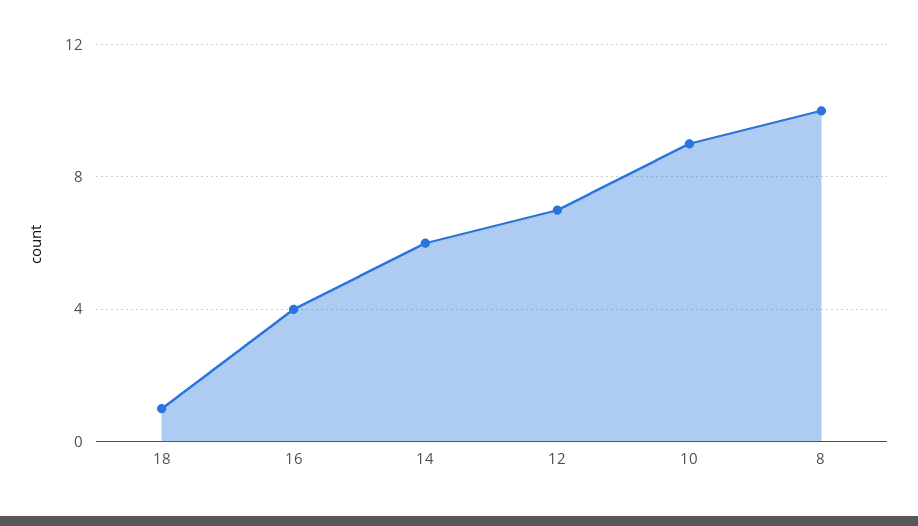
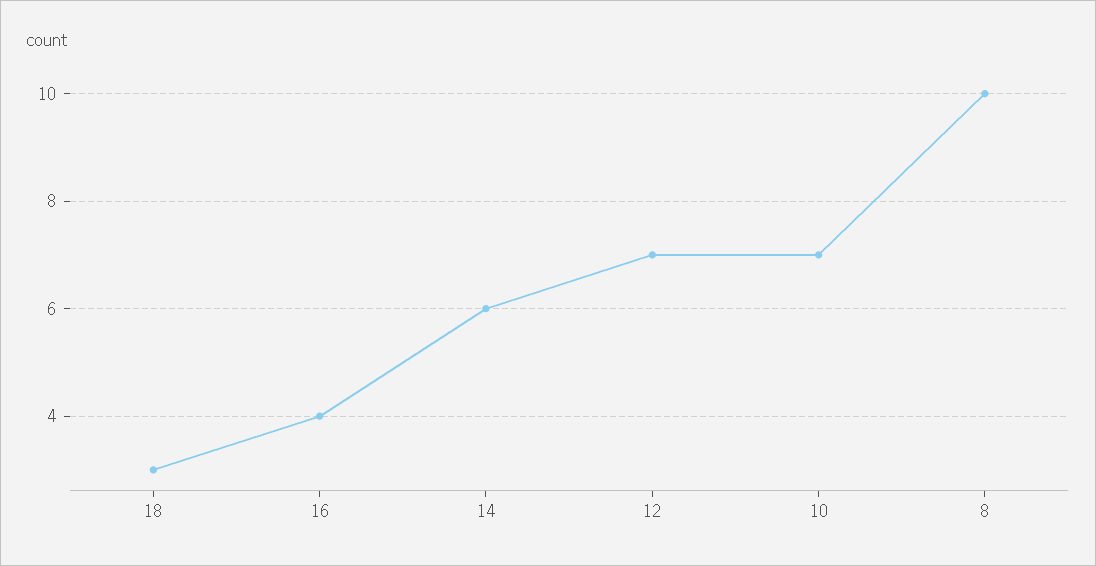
  {
-   "18": 1,
+   "18": 3,
    "16": 4,
    "14": 6,
    "12": 7,
-   "10": 9,
+   "10": 7,
    "8": 10
  }

